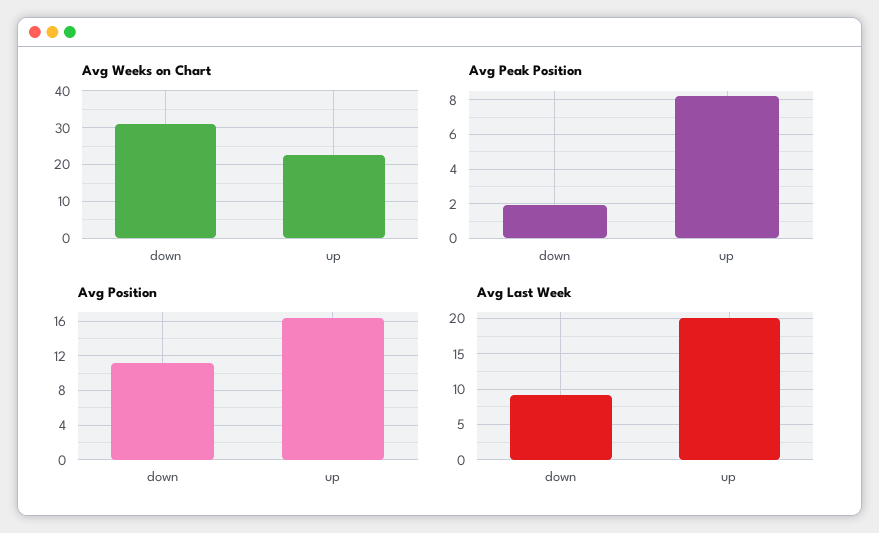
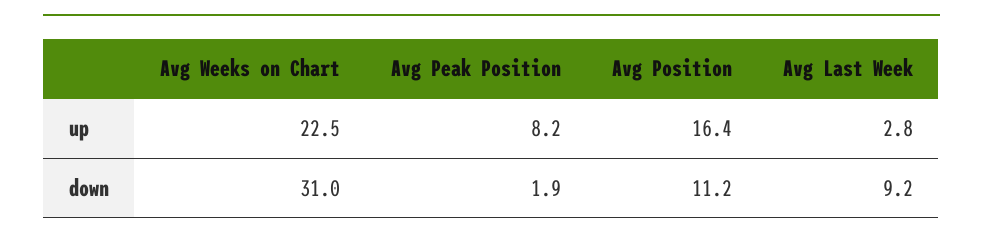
  {
    "Avg Weeks on Chart": {
      "down": 31,
      "up": 22.5
    },
    "Avg Peak Position": {
      "down": 1.9,
      "up": 8.2
    },
    "Avg Position": {
      "down": 11.2,
      "up": 16.4
    },
    "Avg Last Week": {
      "down": 9.2,
-     "up": 20
+     "up": 2.8
    }
  }

